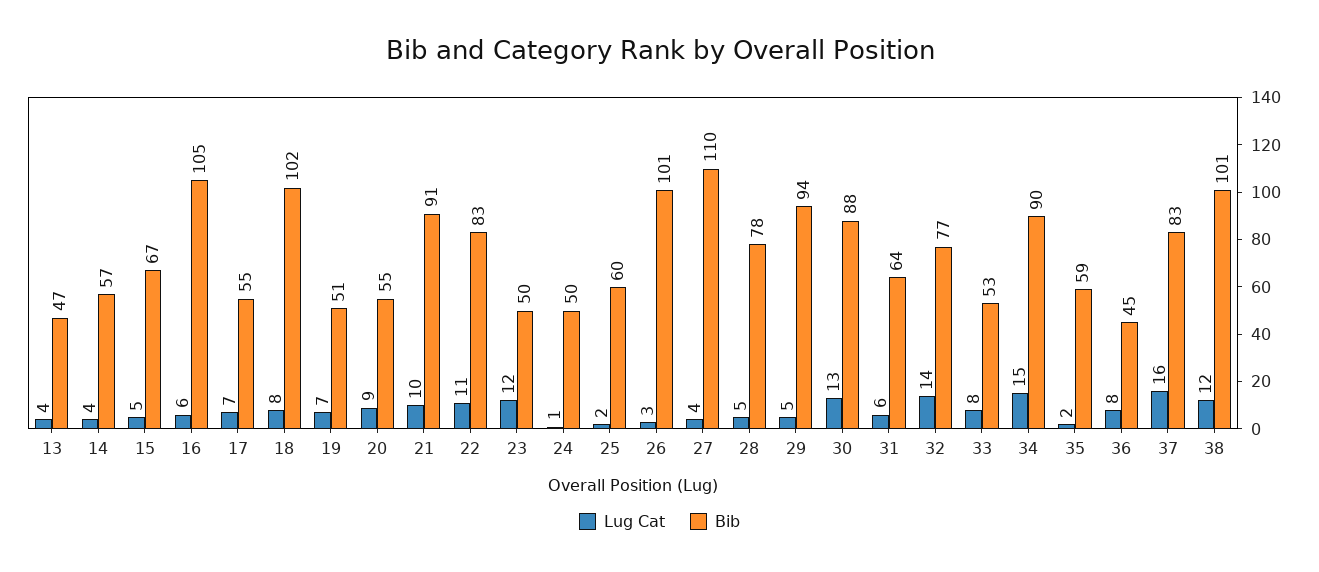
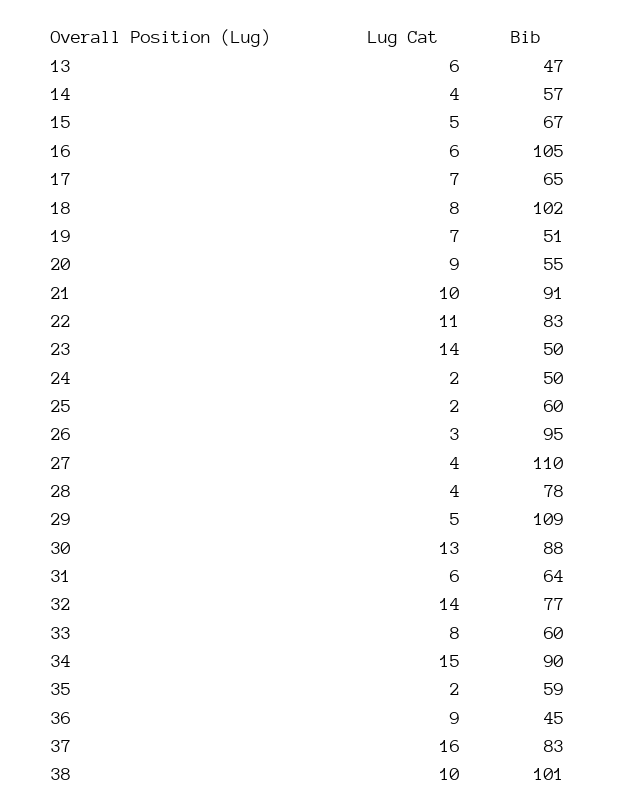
  {
    "Lug Cat": {
-     "13": 4,
+     "13": 6,
      "14": 4,
      "15": 5,
      "16": 6,
      "17": 7,
      "18": 8,
      "19": 7,
      "20": 9,
      "21": 10,
      "22": 11,
-     "23": 12,
+     "23": 14,
-     "24": 1,
+     "24": 2,
      "25": 2,
      "26": 3,
      "27": 4,
-     "28": 5,
+     "28": 4,
      "29": 5,
      "30": 13,
      "31": 6,
      "32": 14,
      "33": 8,
      "34": 15,
      "35": 2,
-     "36": 8,
+     "36": 9,
      "37": 16,
-     "38": 12
+     "38": 10
    },
    "Bib": {
      "13": 47,
      "14": 57,
      "15": 67,
      "16": 105,
-     "17": 55,
+     "17": 65,
      "18": 102,
      "19": 51,
      "20": 55,
      "21": 91,
      "22": 83,
      "23": 50,
      "24": 50,
      "25": 60,
-     "26": 101,
+     "26": 95,
      "27": 110,
      "28": 78,
-     "29": 94,
+     "29": 109,
      "30": 88,
      "31": 64,
      "32": 77,
-     "33": 53,
+     "33": 60,
      "34": 90,
      "35": 59,
      "36": 45,
      "37": 83,
      "38": 101
    }
  }

